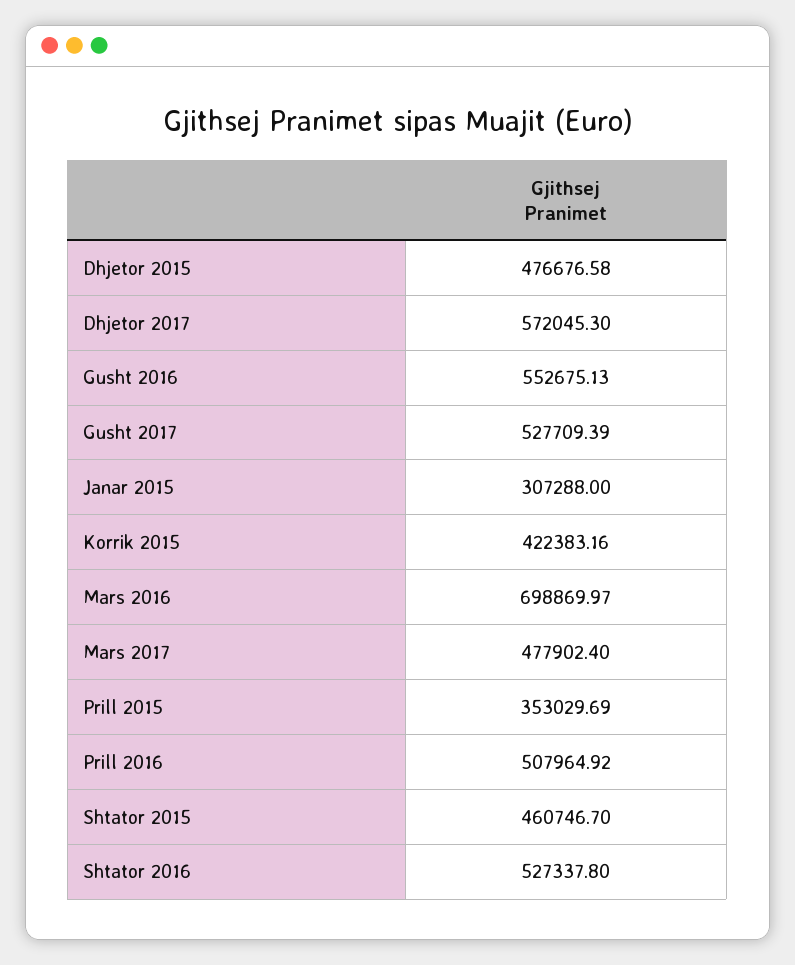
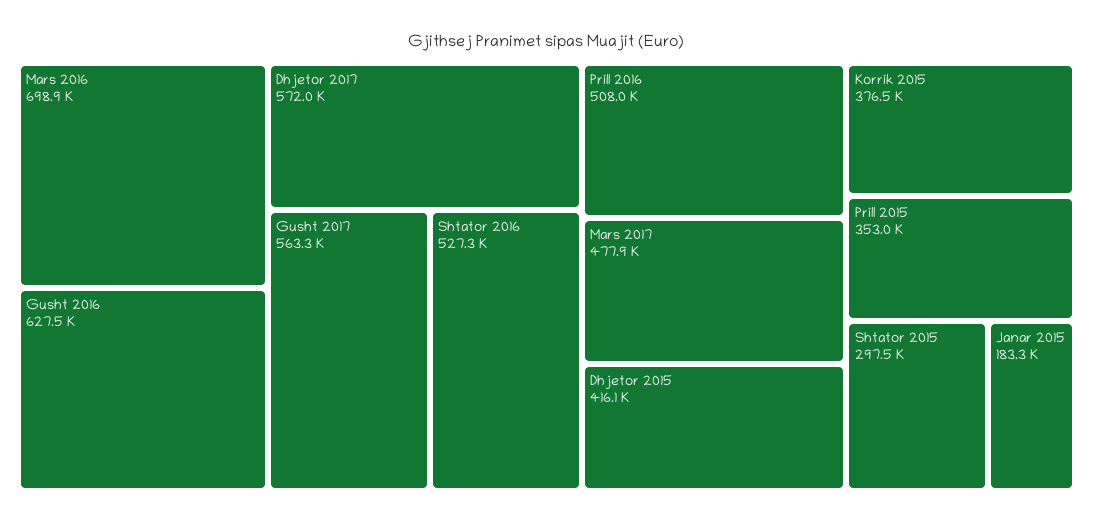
  {
-   "Dhjetor 2015": 476676.58,
+   "Dhjetor 2015": 416100,
    "Dhjetor 2017": 572045.3,
-   "Gusht 2016": 552675.13,
+   "Gusht 2016": 627500,
-   "Gusht 2017": 527709.39,
+   "Gusht 2017": 563300,
-   "Janar 2015": 307288,
+   "Janar 2015": 183300,
-   "Korrik 2015": 422383.16,
+   "Korrik 2015": 376500,
    "Mars 2016": 698869.97,
    "Mars 2017": 477902.4,
    "Prill 2015": 353029.69,
    "Prill 2016": 507964.92,
-   "Shtator 2015": 460746.7,
+   "Shtator 2015": 297500,
    "Shtator 2016": 527337.8
  }

